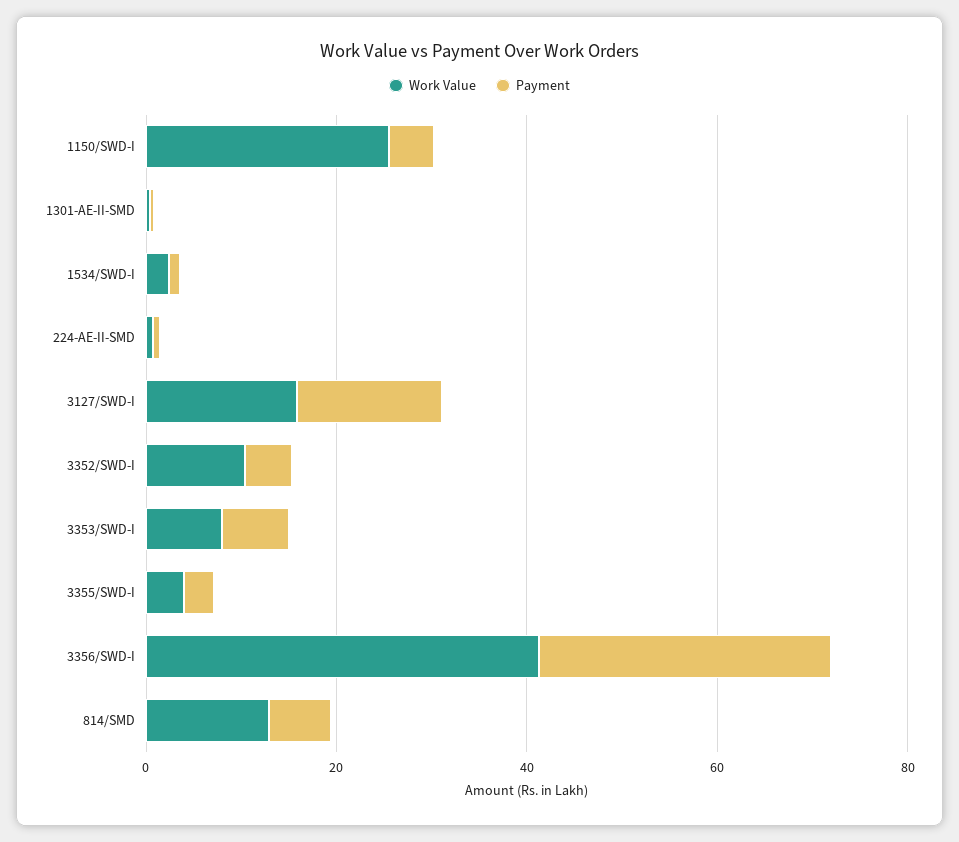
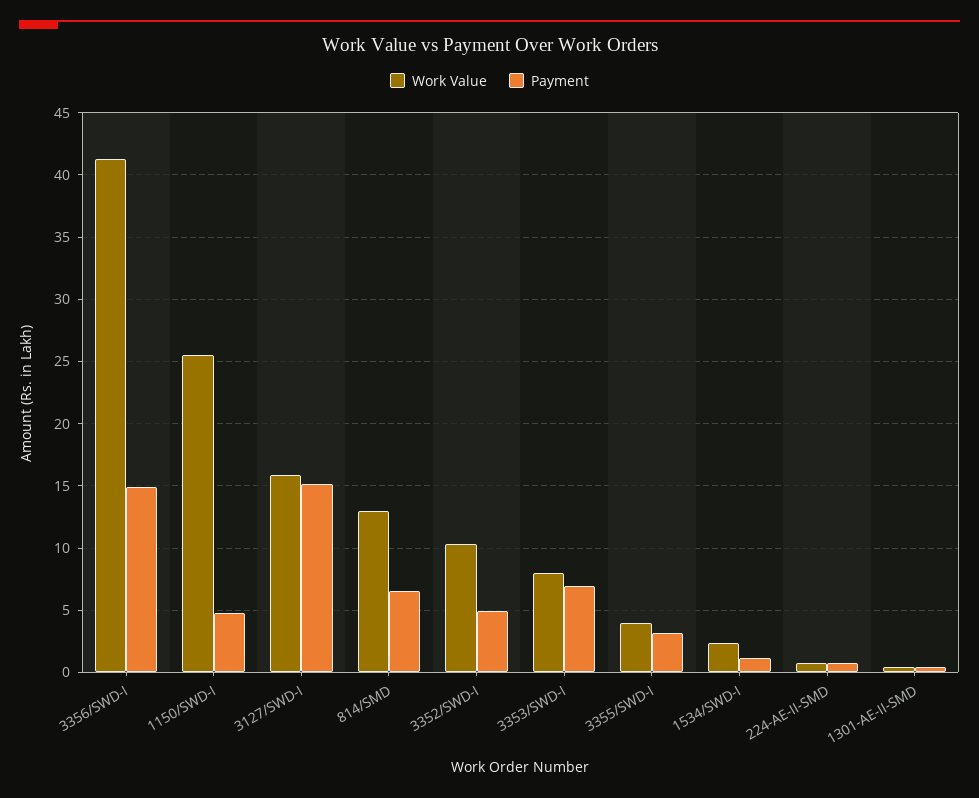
  {
    "Work Value": {
      "1150/SWD-I": 25.5,
      "1301-AE-II-SMD": 0.5,
      "1534/SWD-I": 2.5,
      "224-AE-II-SMD": 1,
      "3127/SWD-I": 16,
      "3352/SWD-I": 10.5,
      "3353/SWD-I": 8,
      "3355/SWD-I": 4,
      "3356/SWD-I": 41.5,
      "814/SMD": 13
    },
    "Payment": {
      "1150/SWD-I": 5,
      "1301-AE-II-SMD": 0.5,
      "1534/SWD-I": 1,
      "224-AE-II-SMD": 1,
      "3127/SWD-I": 15,
      "3352/SWD-I": 5,
      "3353/SWD-I": 7,
      "3355/SWD-I": 3,
-     "3356/SWD-I": 30,
+     "3356/SWD-I": 15,
      "814/SMD": 6.5
    }
  }

